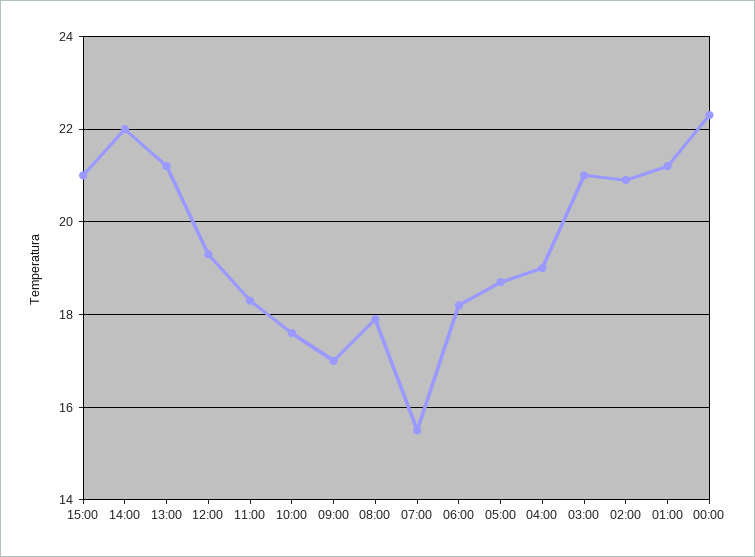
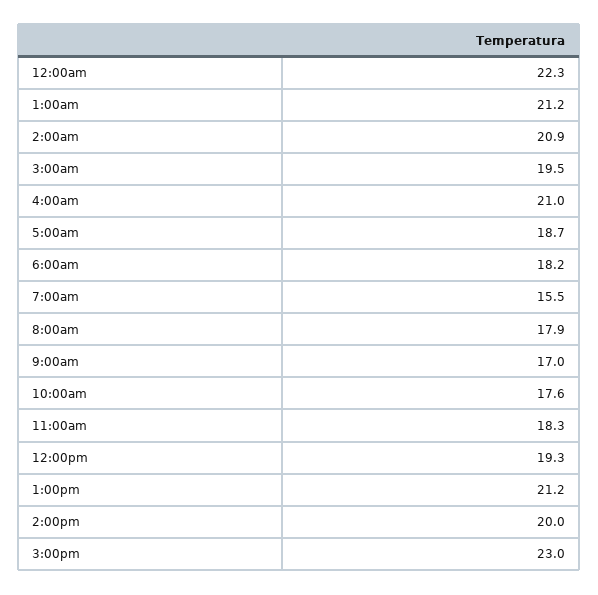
  {
-   "15:00": 21,
+   "15:00": 23,
-   "14:00": 22,
+   "14:00": 20,
    "13:00": 21.2,
    "12:00": 19.3,
    "11:00": 18.3,
    "10:00": 17.6,
    "09:00": 17,
    "08:00": 17.9,
    "07:00": 15.5,
    "06:00": 18.2,
    "05:00": 18.7,
-   "04:00": 19,
+   "04:00": 21,
-   "03:00": 21,
+   "03:00": 19.5,
    "02:00": 20.9,
    "01:00": 21.2,
    "00:00": 22.3
  }

